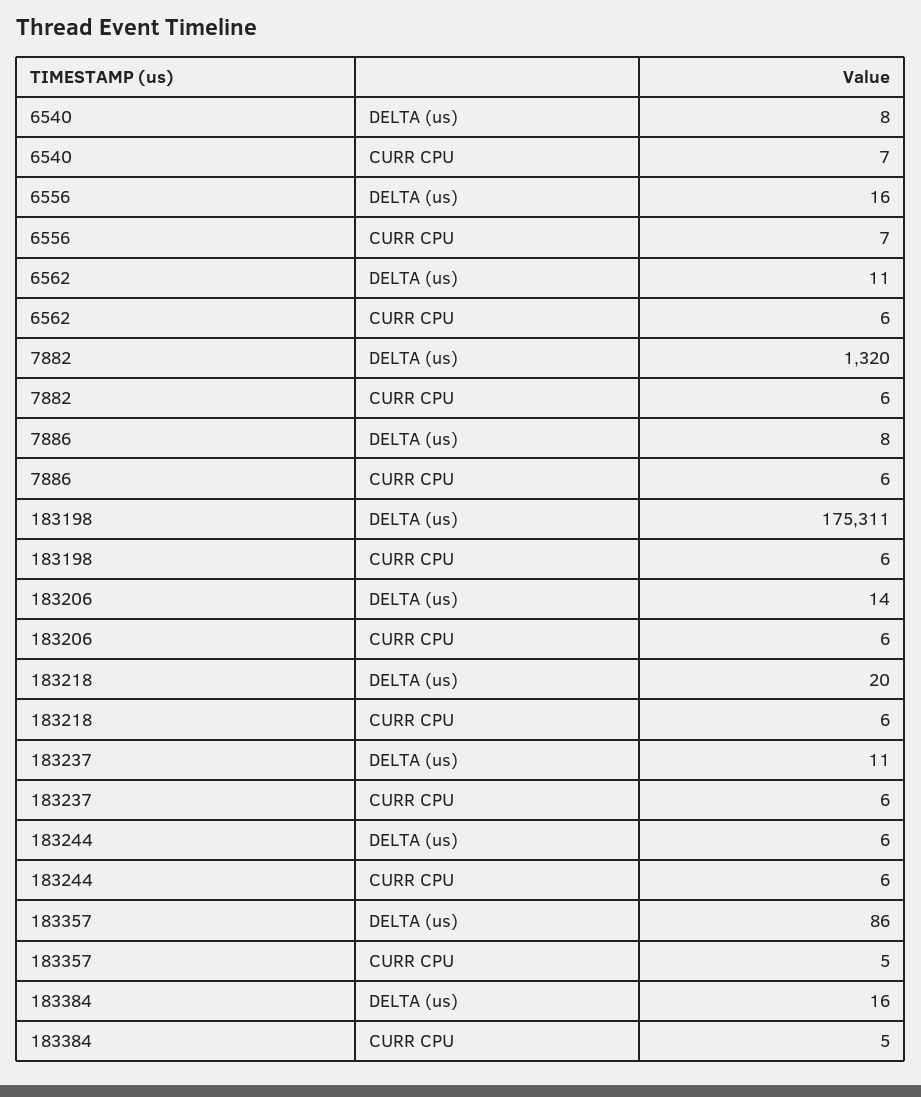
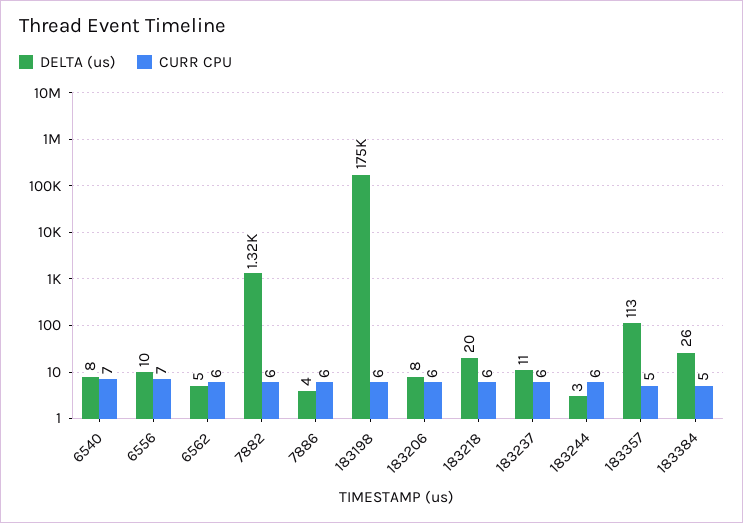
  {
    "DELTA (us)": {
      "6540": 8,
-     "6556": 16,
+     "6556": 10,
-     "6562": 11,
+     "6562": 5,
      "7882": 1320,
-     "7886": 8,
+     "7886": 4,
      "183198": 175311,
-     "183206": 14,
+     "183206": 8,
      "183218": 20,
      "183237": 11,
-     "183244": 6,
+     "183244": 3,
-     "183357": 86,
+     "183357": 113,
-     "183384": 16
+     "183384": 26
    },
    "CURR CPU": {
      "6540": 7,
      "6556": 7,
      "6562": 6,
      "7882": 6,
      "7886": 6,
      "183198": 6,
      "183206": 6,
      "183218": 6,
      "183237": 6,
      "183244": 6,
      "183357": 5,
      "183384": 5
    }
  }

